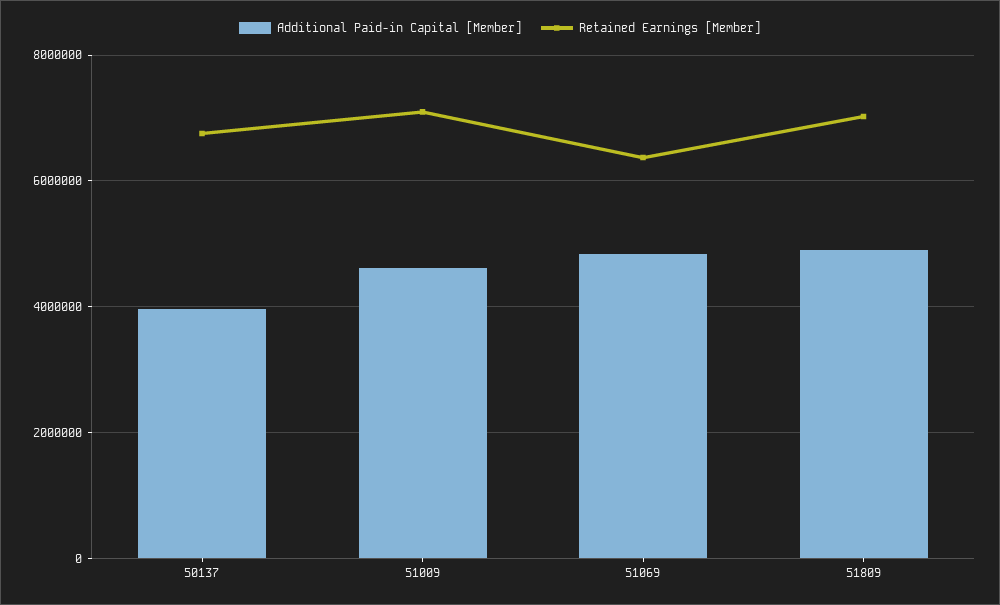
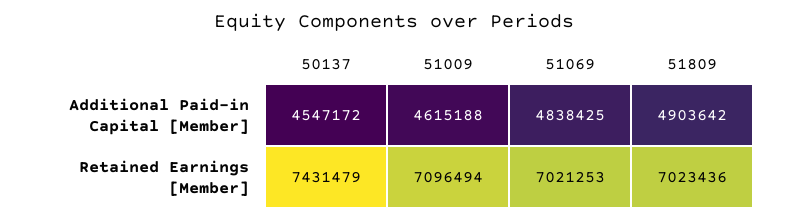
  {
    "Additional Paid-in Capital [Member]": {
-     "50137": 4000000,
+     "50137": 4547172,
      "51009": 4615188,
      "51069": 4838425,
      "51809": 4903642
    },
    "Retained Earnings [Member]": {
-     "50137": 6800000,
+     "50137": 7431479,
      "51009": 7096494,
-     "51069": 6400000,
+     "51069": 7021253,
      "51809": 7023436
    }
  }

